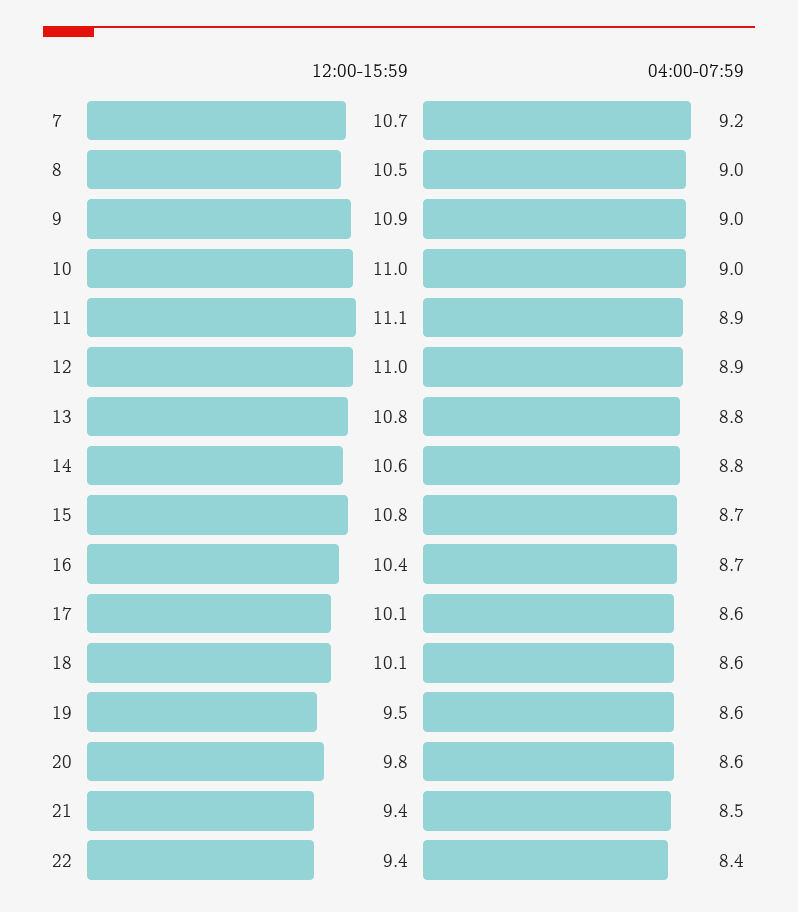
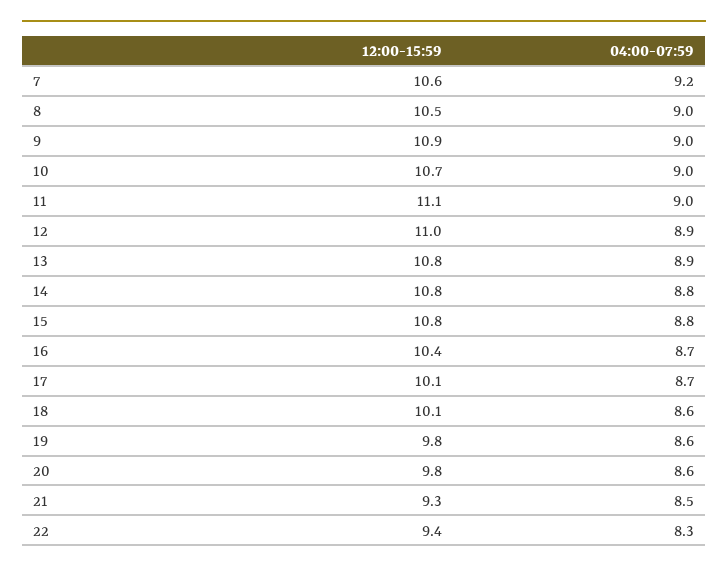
  {
    "12:00-15:59": {
-     "7": 10.7,
+     "7": 10.6,
      "8": 10.5,
      "9": 10.9,
-     "10": 11,
+     "10": 10.7,
      "11": 11.1,
      "12": 11,
      "13": 10.8,
-     "14": 10.6,
+     "14": 10.8,
      "15": 10.8,
      "16": 10.4,
      "17": 10.1,
      "18": 10.1,
-     "19": 9.5,
+     "19": 9.8,
      "20": 9.8,
-     "21": 9.4,
+     "21": 9.3,
      "22": 9.4
    },
    "04:00-07:59": {
      "7": 9.2,
      "8": 9,
      "9": 9,
      "10": 9,
-     "11": 8.9,
+     "11": 9,
      "12": 8.9,
-     "13": 8.8,
+     "13": 8.9,
      "14": 8.8,
-     "15": 8.7,
+     "15": 8.8,
      "16": 8.7,
-     "17": 8.6,
+     "17": 8.7,
      "18": 8.6,
      "19": 8.6,
      "20": 8.6,
      "21": 8.5,
-     "22": 8.4
+     "22": 8.3
    }
  }

